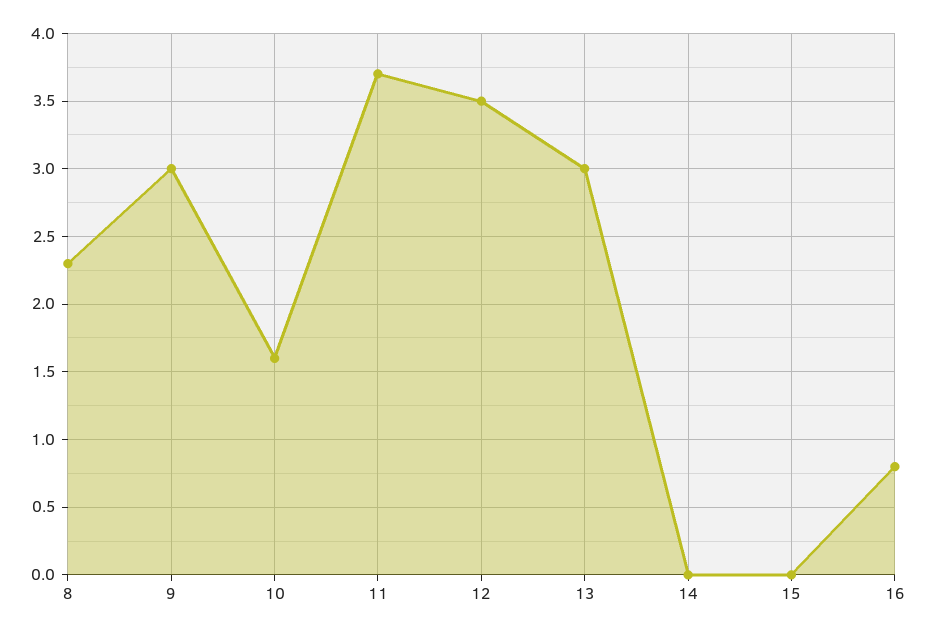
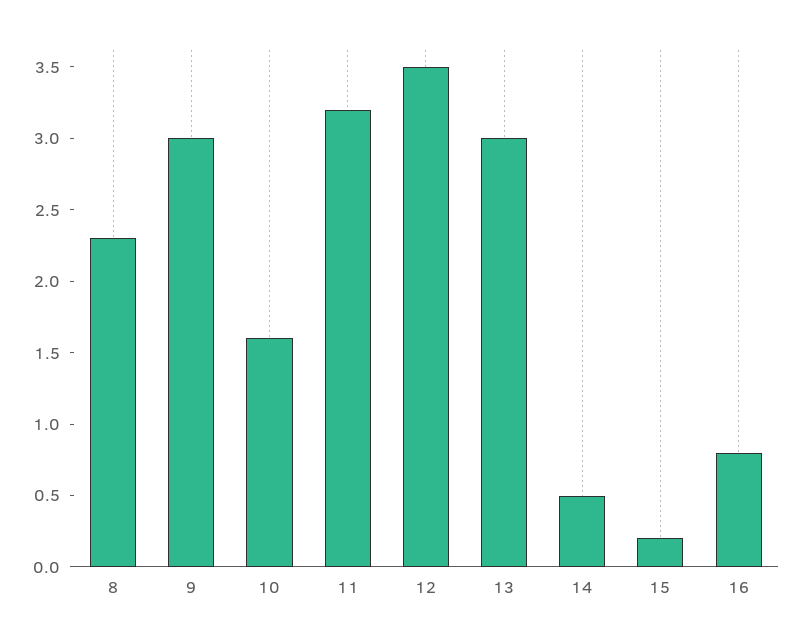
  {
    "8": 2.3,
    "9": 3,
    "10": 1.6,
-   "11": 3.7,
+   "11": 3.2,
    "12": 3.5,
    "13": 3,
-   "14": 0,
+   "14": 0.5,
-   "15": 0,
+   "15": 0.2,
    "16": 0.8
  }

